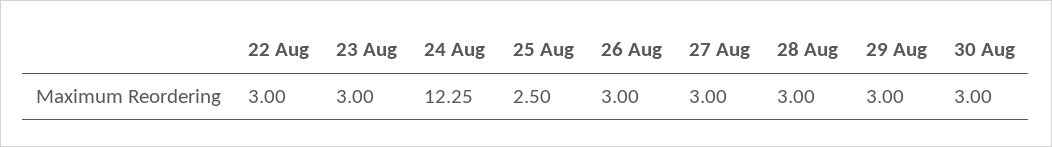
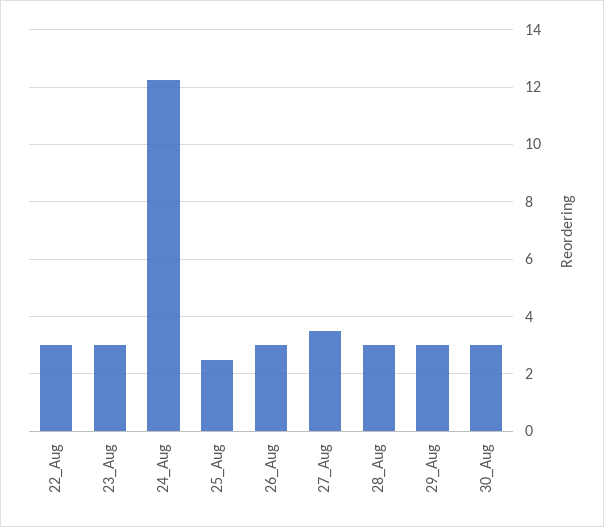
  {
    "22 Aug": 3,
    "23 Aug": 3,
    "24 Aug": 12.25,
    "25 Aug": 2.5,
    "26 Aug": 3,
-   "27 Aug": 3,
+   "27 Aug": 3.5,
    "28 Aug": 3,
    "29 Aug": 3,
    "30 Aug": 3
  }

